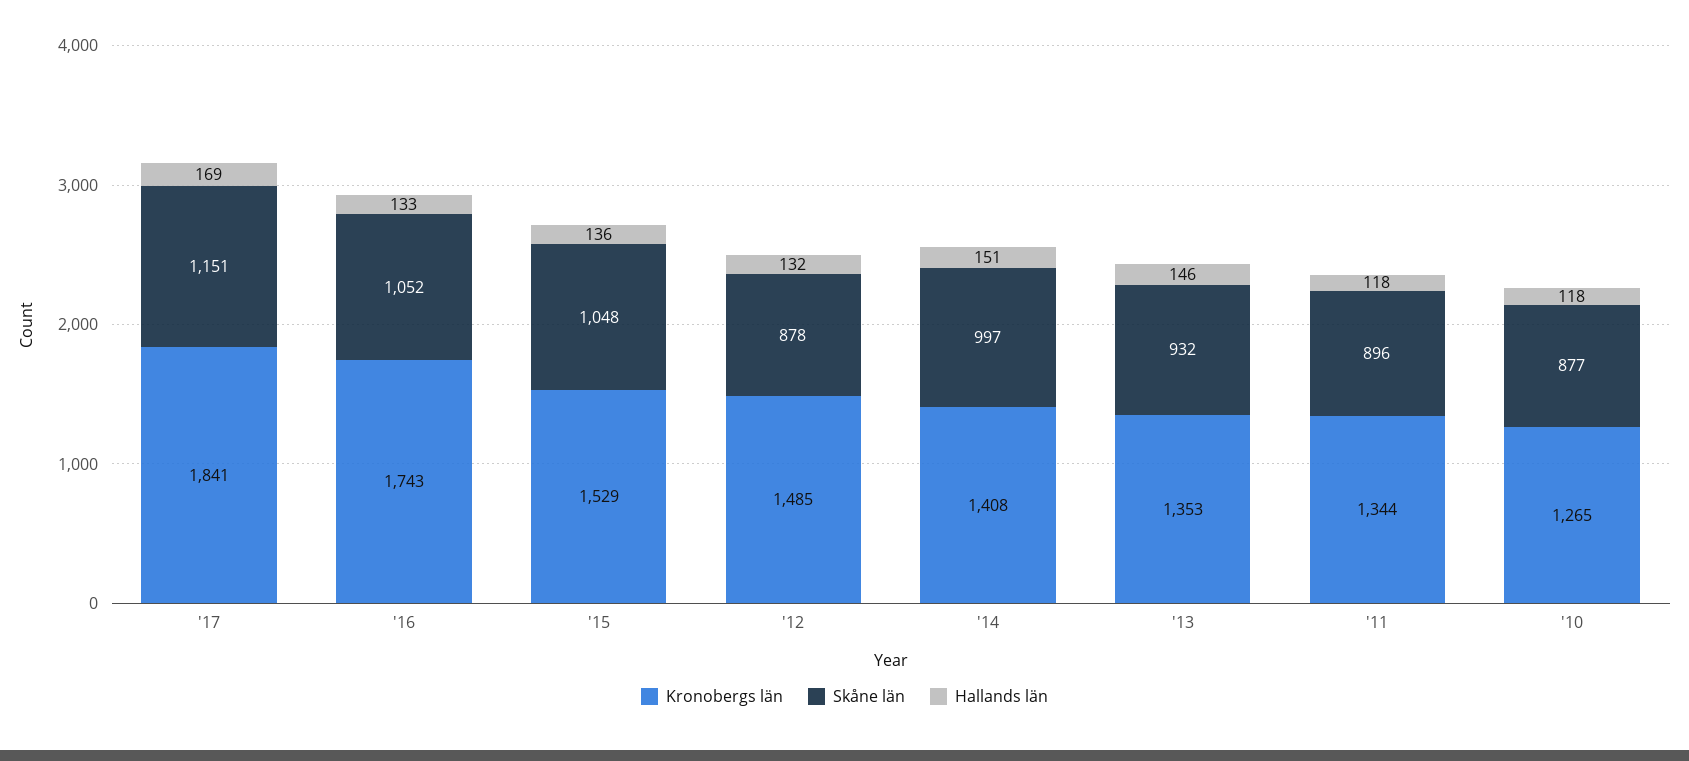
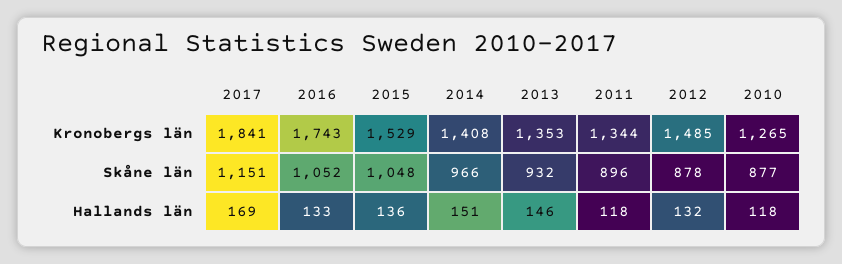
  {
    "Kronobergs län": {
      "'17": 1841,
      "'16": 1743,
      "'15": 1529,
      "'12": 1485,
      "'14": 1408,
      "'13": 1353,
      "'11": 1344,
      "'10": 1265
    },
    "Skåne län": {
      "'17": 1151,
      "'16": 1052,
      "'15": 1048,
      "'12": 878,
-     "'14": 997,
+     "'14": 966,
      "'13": 932,
      "'11": 896,
      "'10": 877
    },
    "Hallands län": {
      "'17": 169,
      "'16": 133,
      "'15": 136,
      "'12": 132,
      "'14": 151,
      "'13": 146,
      "'11": 118,
      "'10": 118
    }
  }

